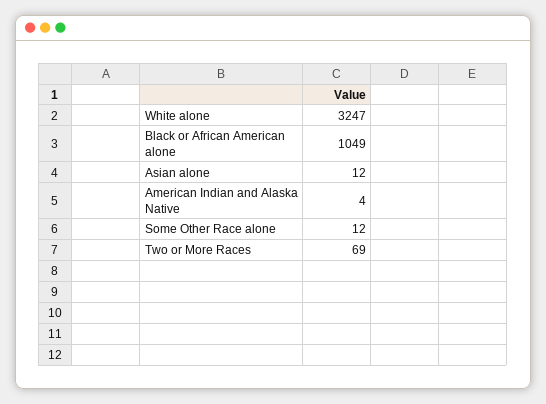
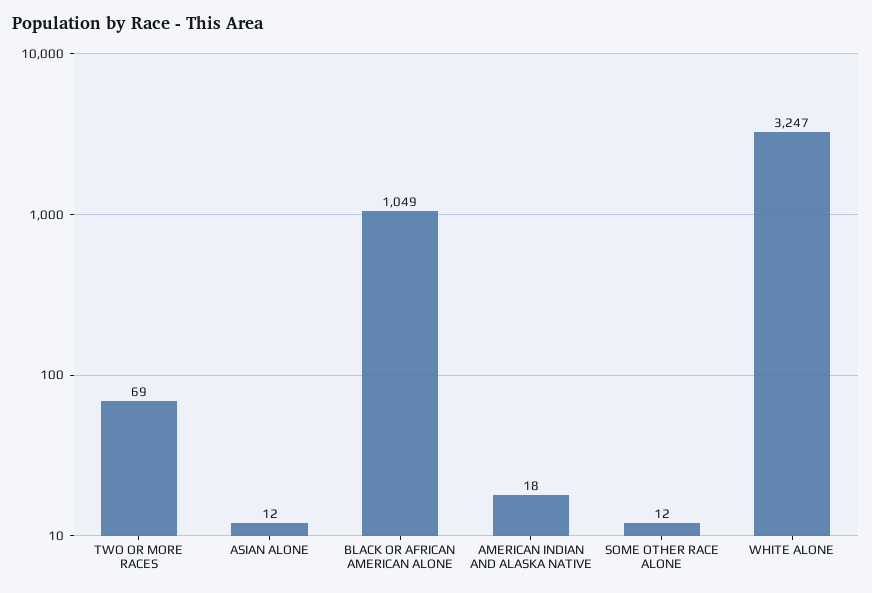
  {
    "White alone": 3247,
    "Black or African American alone": 1049,
    "Asian alone": 12,
-   "American Indian and Alaska Native": 4,
+   "American Indian and Alaska Native": 18,
    "Some Other Race alone": 12,
    "Two or More Races": 69
  }

